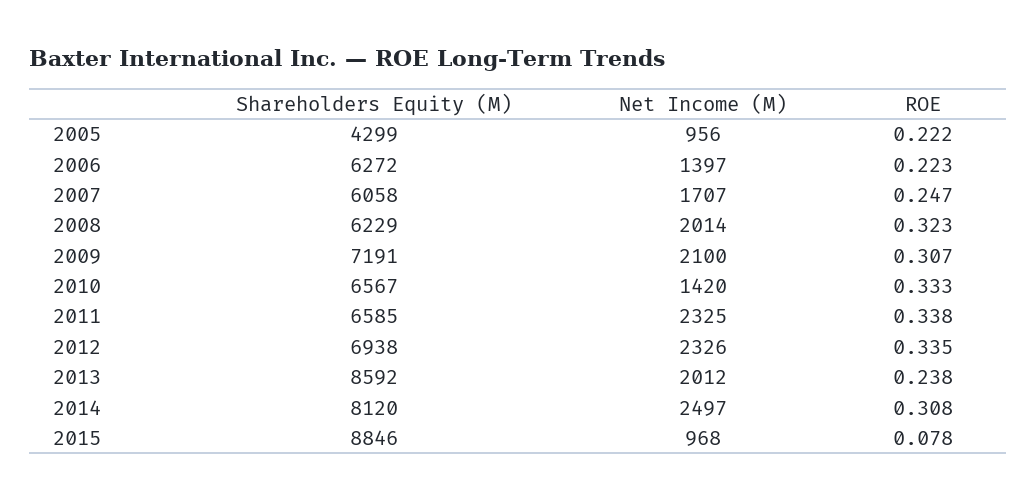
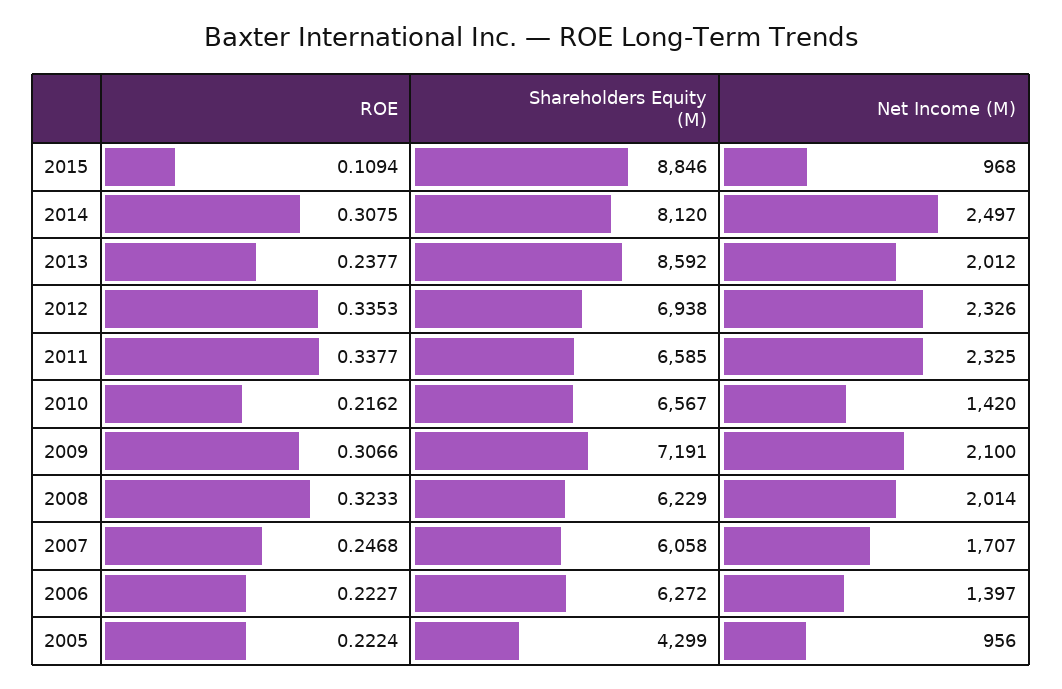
  {
    "Shareholders Equity (M)": {
      "2005": 4299,
      "2006": 6272,
      "2007": 6058,
      "2008": 6229,
      "2009": 7191,
      "2010": 6567,
      "2011": 6585,
      "2012": 6938,
      "2013": 8592,
      "2014": 8120,
      "2015": 8846
    },
    "Net Income (M)": {
      "2005": 956,
      "2006": 1397,
      "2007": 1707,
      "2008": 2014,
      "2009": 2100,
      "2010": 1420,
      "2011": 2325,
      "2012": 2326,
      "2013": 2012,
      "2014": 2497,
      "2015": 968
    },
    "ROE": {
      "2005": 0.2224,
      "2006": 0.2227,
      "2007": 0.2468,
      "2008": 0.3233,
      "2009": 0.3066,
-     "2010": 0.333,
+     "2010": 0.2162,
      "2011": 0.3377,
      "2012": 0.3353,
      "2013": 0.2377,
      "2014": 0.3075,
-     "2015": 0.078
+     "2015": 0.1094
    }
  }

